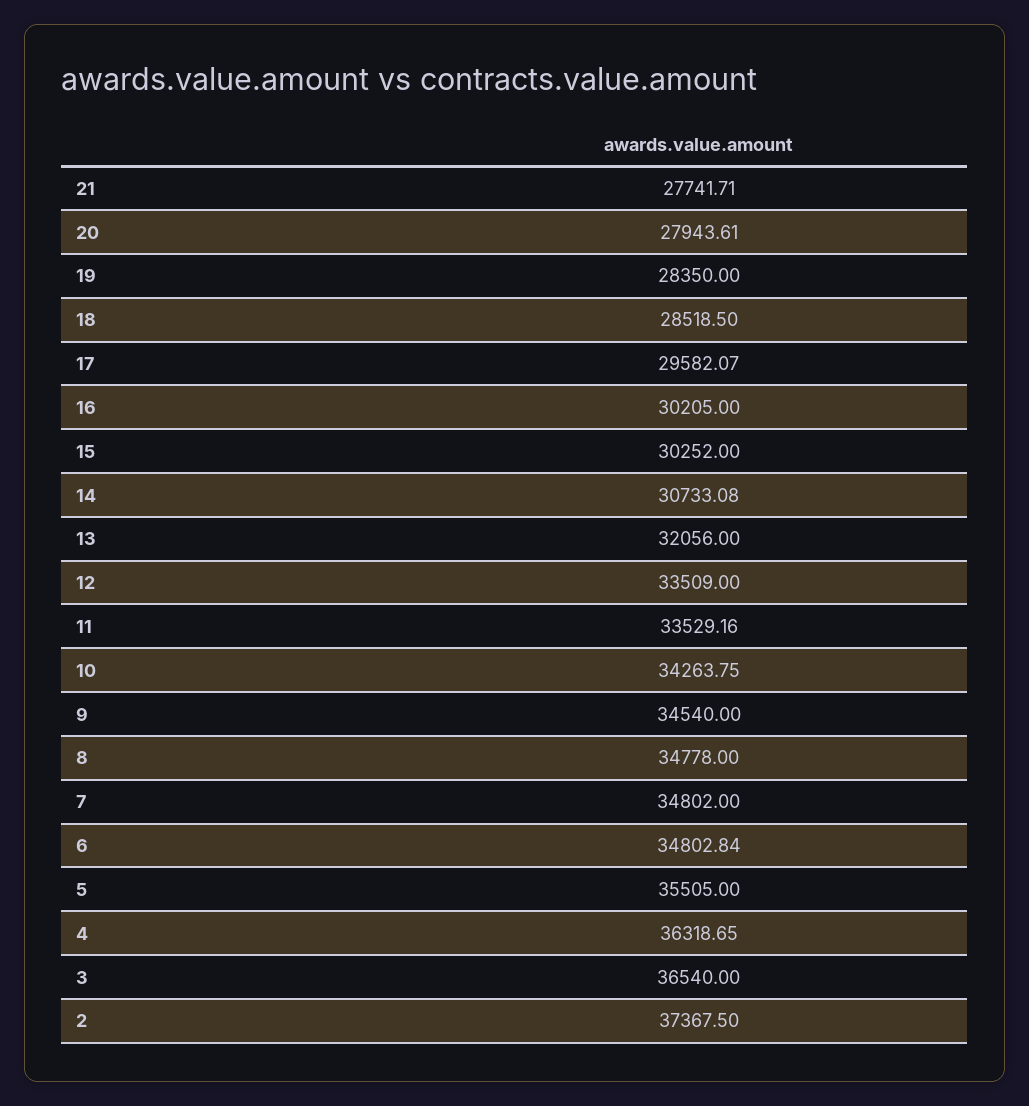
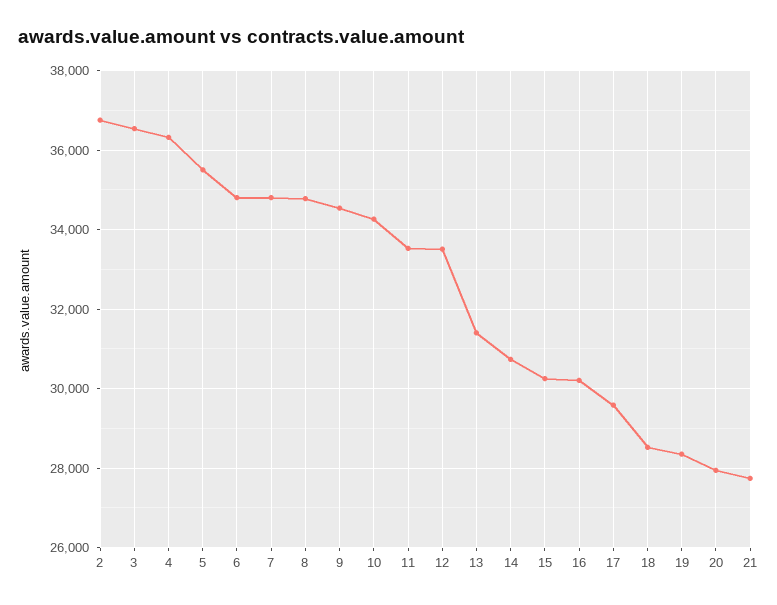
  {
    "21": 27741.71,
    "20": 27943.61,
    "19": 28350,
    "18": 28518.5,
    "17": 29582.07,
    "16": 30205,
    "15": 30252,
    "14": 30733.08,
-   "13": 32056,
+   "13": 31400,
    "12": 33509,
    "11": 33529.16,
    "10": 34263.75,
    "9": 34540,
    "8": 34778,
    "7": 34802,
    "6": 34802.84,
    "5": 35505,
    "4": 36318.65,
    "3": 36540,
-   "2": 37367.5
+   "2": 36800
  }

